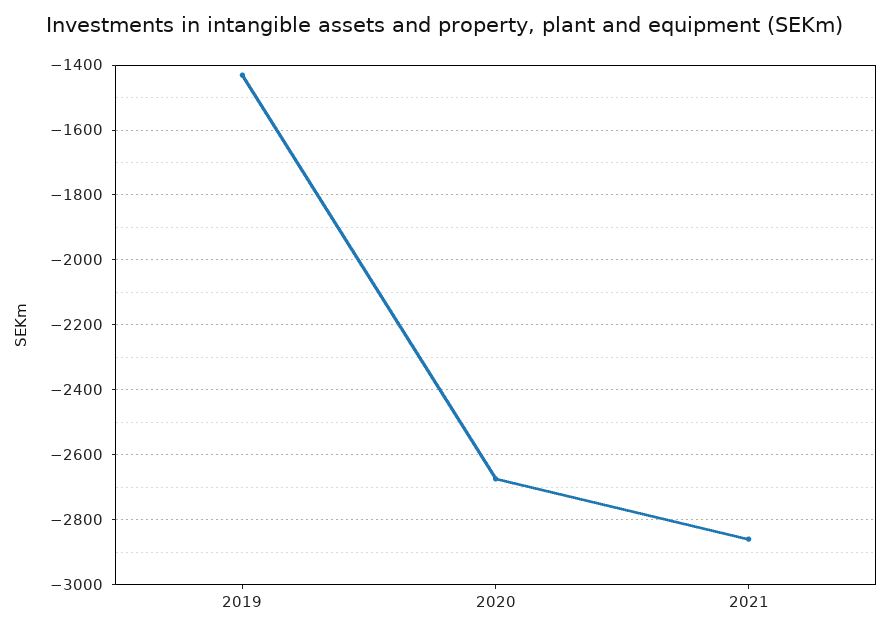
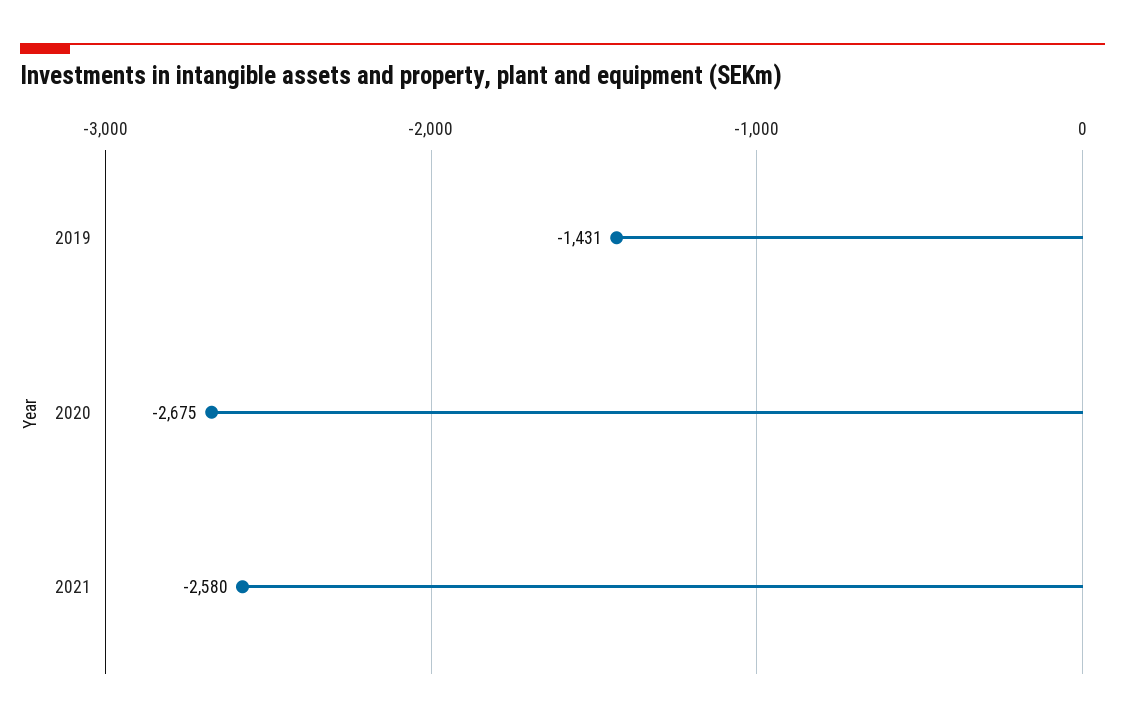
  {
    "2019": -1431,
    "2020": -2675,
-   "2021": -2860
+   "2021": -2580
  }

